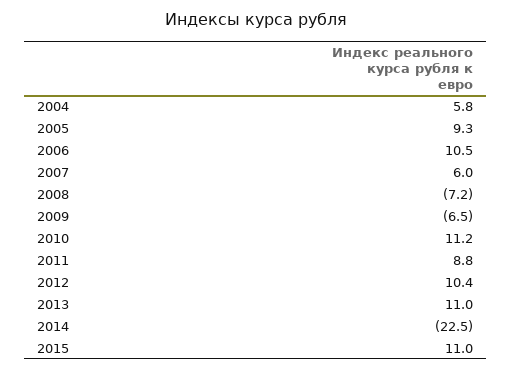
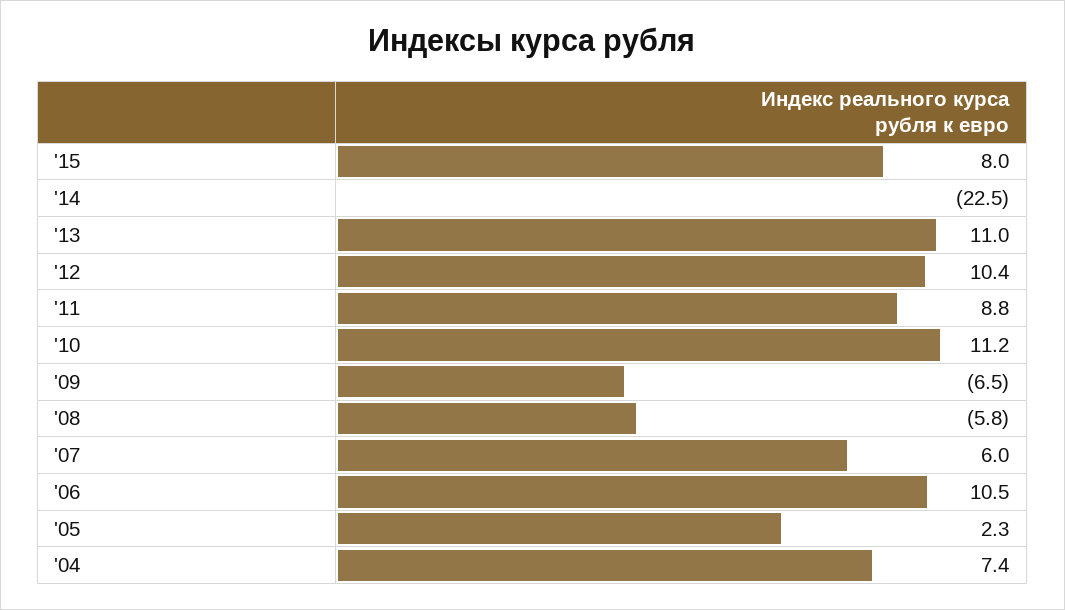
  {
-   "2004": 5.8,
+   "2004": 7.4,
-   "2005": 9.3,
+   "2005": 2.3,
    "2006": 10.5,
    "2007": 6,
-   "2008": -7.2,
+   "2008": -5.8,
    "2009": -6.5,
    "2010": 11.2,
    "2011": 8.8,
    "2012": 10.4,
    "2013": 11,
    "2014": -22.5,
-   "2015": 11
+   "2015": 8
  }

